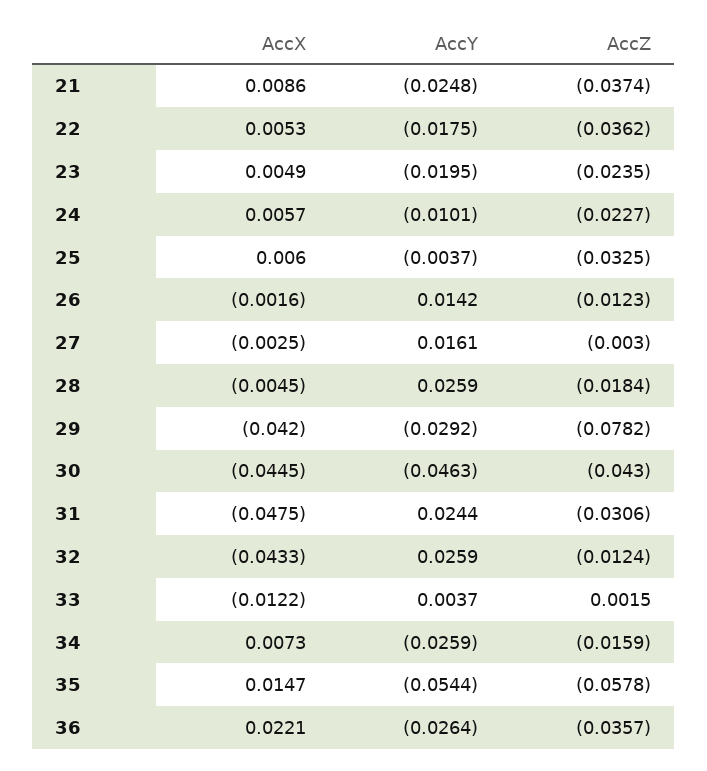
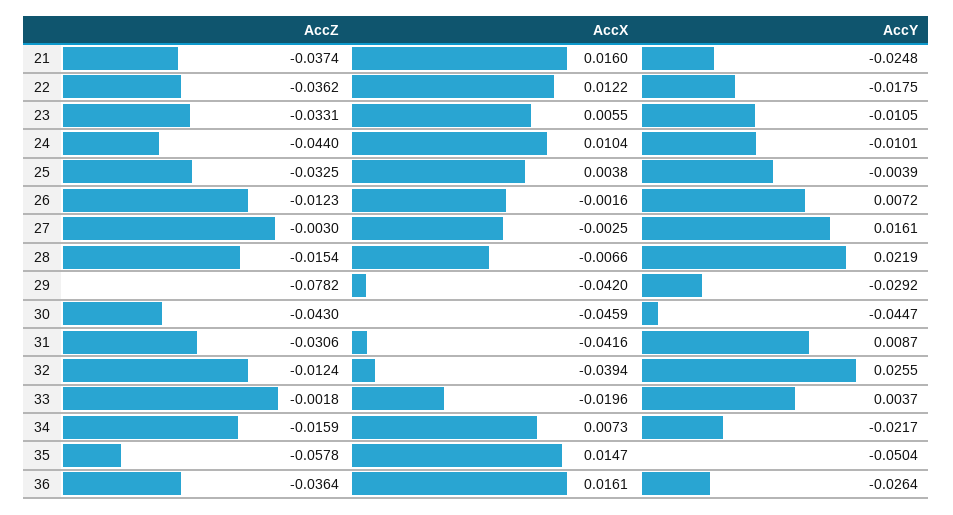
  {
    "AccX": {
-     "21": 0.0086,
+     "21": 0.016,
-     "22": 0.0053,
+     "22": 0.0122,
-     "23": 0.0049,
+     "23": 0.0055,
-     "24": 0.0057,
+     "24": 0.0104,
-     "25": 0.006,
+     "25": 0.0038,
      "26": -0.0016,
      "27": -0.0025,
-     "28": -0.0045,
+     "28": -0.0066,
      "29": -0.042,
-     "30": -0.0445,
+     "30": -0.0459,
-     "31": -0.0475,
+     "31": -0.0416,
-     "32": -0.0433,
+     "32": -0.0394,
-     "33": -0.0122,
+     "33": -0.0196,
      "34": 0.0073,
      "35": 0.0147,
-     "36": 0.0221
+     "36": 0.0161
    },
    "AccY": {
      "21": -0.0248,
      "22": -0.0175,
-     "23": -0.0195,
+     "23": -0.0105,
      "24": -0.0101,
-     "25": -0.0037,
+     "25": -0.0039,
-     "26": 0.0142,
+     "26": 0.0072,
      "27": 0.0161,
-     "28": 0.0259,
+     "28": 0.0219,
      "29": -0.0292,
-     "30": -0.0463,
+     "30": -0.0447,
-     "31": 0.0244,
+     "31": 0.0087,
-     "32": 0.0259,
+     "32": 0.0255,
      "33": 0.0037,
-     "34": -0.0259,
+     "34": -0.0217,
-     "35": -0.0544,
+     "35": -0.0504,
      "36": -0.0264
    },
    "AccZ": {
      "21": -0.0374,
      "22": -0.0362,
-     "23": -0.0235,
+     "23": -0.0331,
-     "24": -0.0227,
+     "24": -0.044,
      "25": -0.0325,
      "26": -0.0123,
      "27": -0.003,
-     "28": -0.0184,
+     "28": -0.0154,
      "29": -0.0782,
      "30": -0.043,
      "31": -0.0306,
      "32": -0.0124,
-     "33": 0.0015,
+     "33": -0.0018,
      "34": -0.0159,
      "35": -0.0578,
-     "36": -0.0357
+     "36": -0.0364
    }
  }

